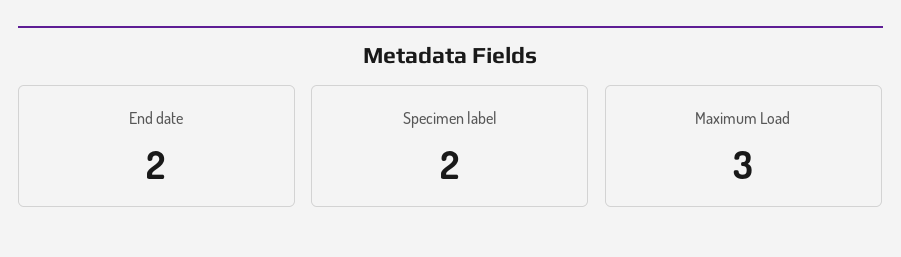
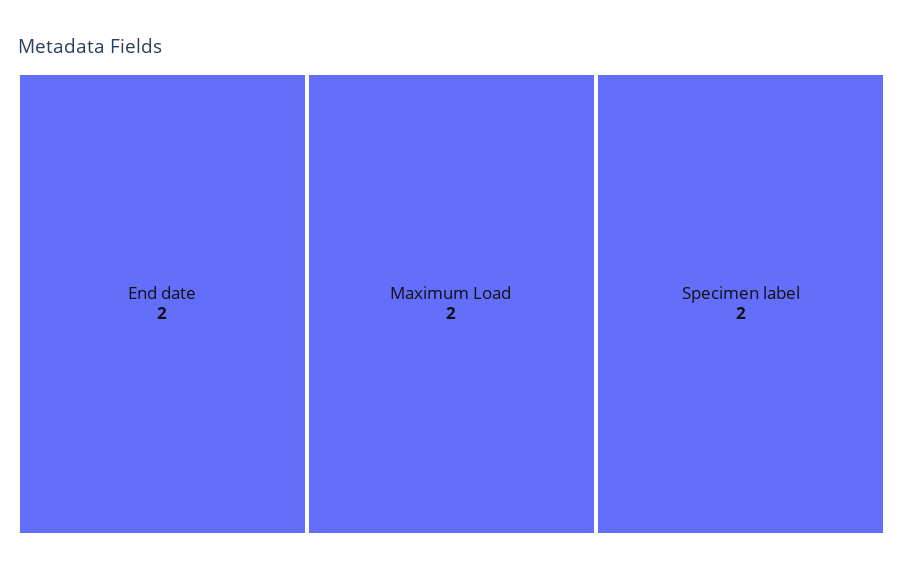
  {
    "End date": 2,
    "Specimen label": 2,
-   "Maximum Load": 3
+   "Maximum Load": 2
  }

